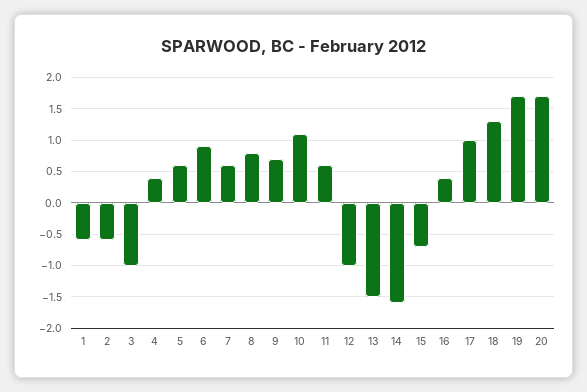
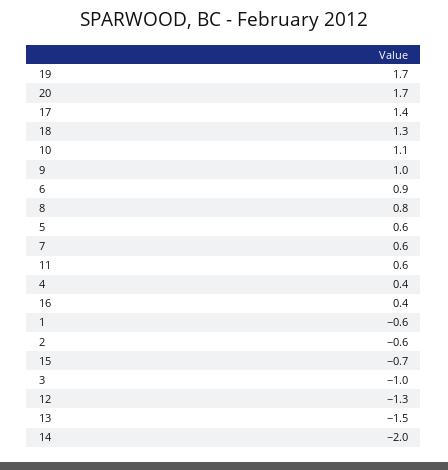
  {
    "1": -0.6,
    "2": -0.6,
    "3": -1,
    "4": 0.4,
    "5": 0.6,
    "6": 0.9,
    "7": 0.6,
    "8": 0.8,
-   "9": 0.7,
+   "9": 1,
    "10": 1.1,
    "11": 0.6,
-   "12": -1,
+   "12": -1.3,
    "13": -1.5,
-   "14": -1.6,
+   "14": -2,
    "15": -0.7,
    "16": 0.4,
-   "17": 1,
+   "17": 1.4,
    "18": 1.3,
    "19": 1.7,
    "20": 1.7
  }

